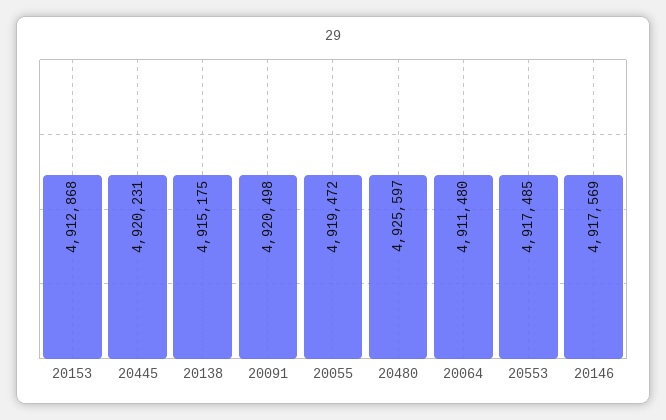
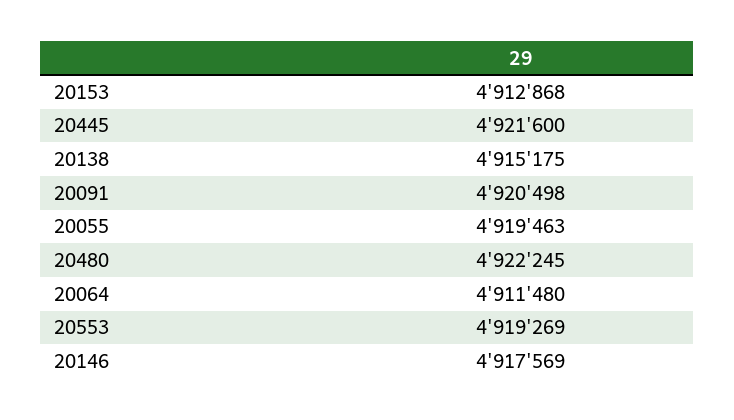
  {
    "20153": 4912868,
-   "20445": 4920231,
+   "20445": 4921600,
    "20138": 4915175,
    "20091": 4920498,
-   "20055": 4919472,
+   "20055": 4919463,
-   "20480": 4925597,
+   "20480": 4922245,
    "20064": 4911480,
-   "20553": 4917485,
+   "20553": 4919269,
    "20146": 4917569
  }

